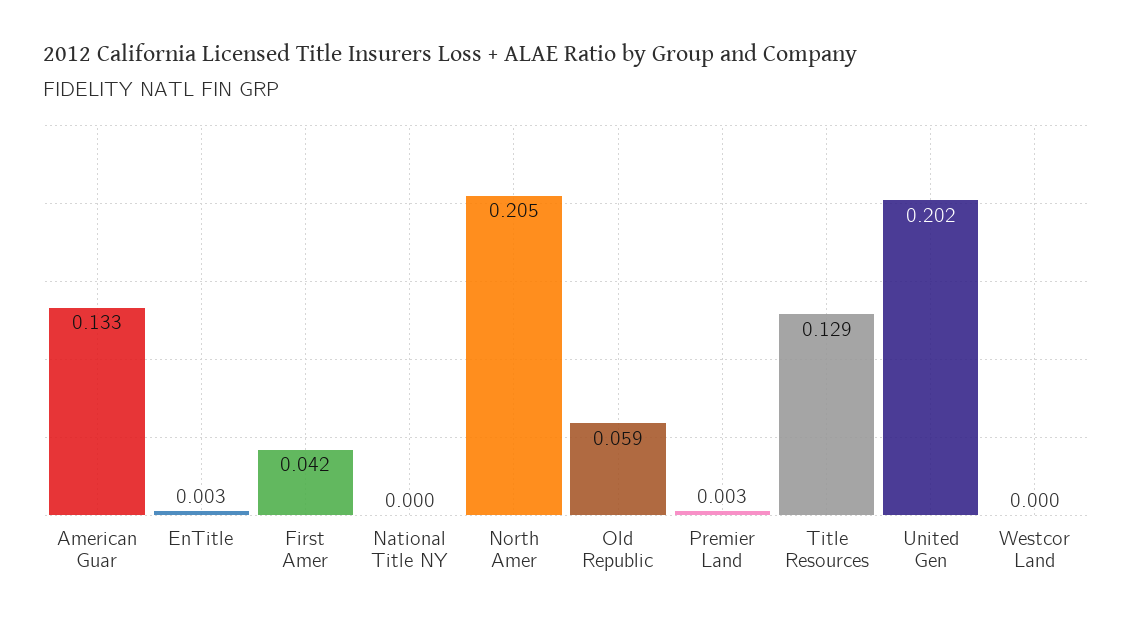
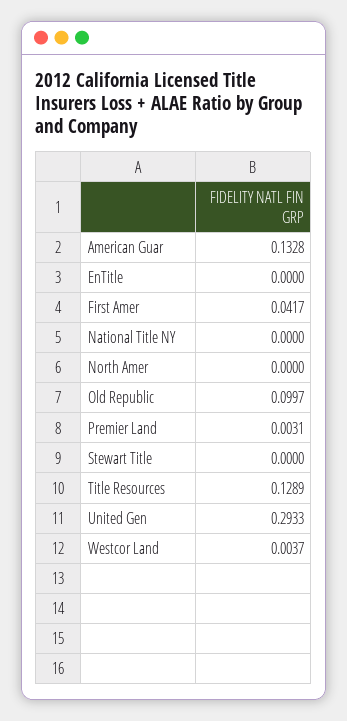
  {
    "American Guar": 0.1328,
-   "EnTitle": 0.003,
+   "EnTitle": 0,
    "First Amer": 0.0417,
    "National Title NY": 0,
-   "North Amer": 0.205,
+   "North Amer": 0,
-   "Old Republic": 0.059,
+   "Old Republic": 0.0997,
    "Premier Land": 0.0031,
    "Title Resources": 0.1289,
-   "United Gen": 0.202,
+   "United Gen": 0.2933,
-   "Westcor Land": 0
+   "Westcor Land": 0.0037,
+   "Stewart Title": 0
  }

